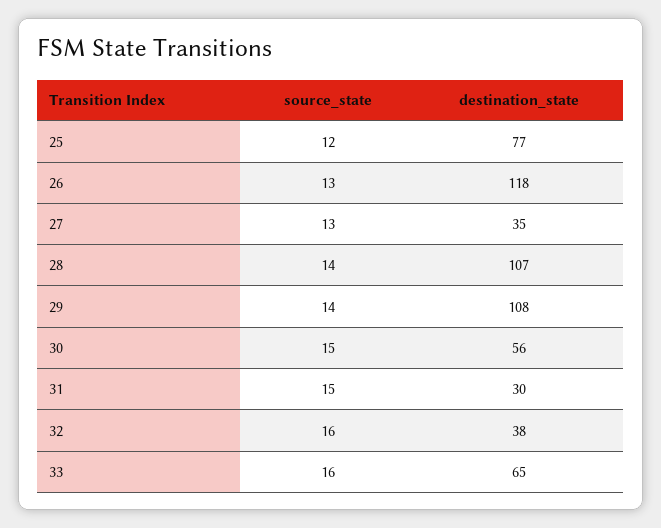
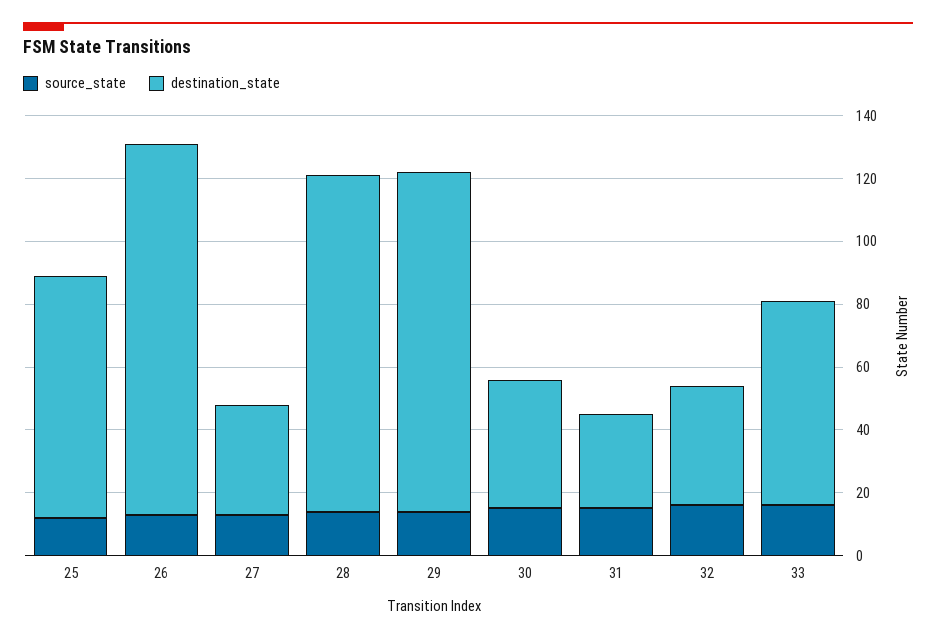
  {
    "source_state": {
      "25": 12,
      "26": 13,
      "27": 13,
      "28": 14,
      "29": 14,
      "30": 15,
      "31": 15,
      "32": 16,
      "33": 16
    },
    "destination_state": {
      "25": 77,
      "26": 118,
      "27": 35,
      "28": 107,
      "29": 108,
-     "30": 56,
+     "30": 40,
      "31": 30,
      "32": 38,
      "33": 65
    }
  }

